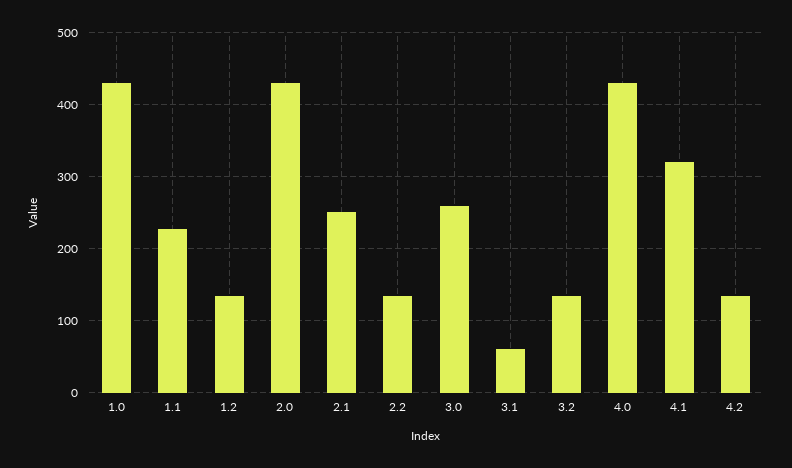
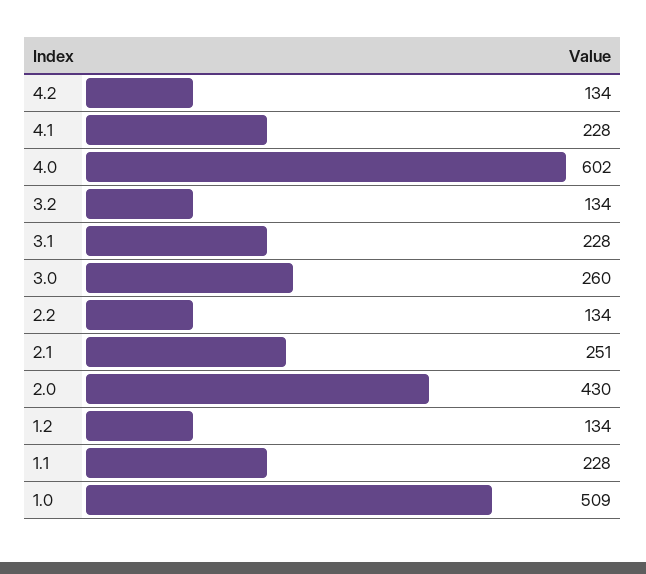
  {
-   "1.0": 430,
+   "1.0": 509,
    "1.1": 228,
    "1.2": 134,
    "2.0": 430,
    "2.1": 251,
    "2.2": 134,
    "3.0": 260,
-   "3.1": 60,
+   "3.1": 228,
    "3.2": 134,
-   "4.0": 430,
+   "4.0": 602,
-   "4.1": 320,
+   "4.1": 228,
    "4.2": 134
  }

